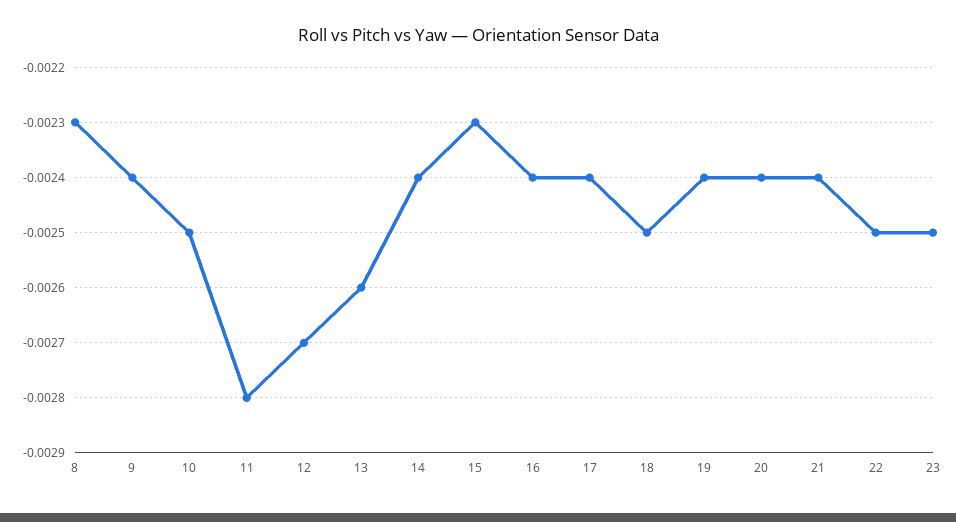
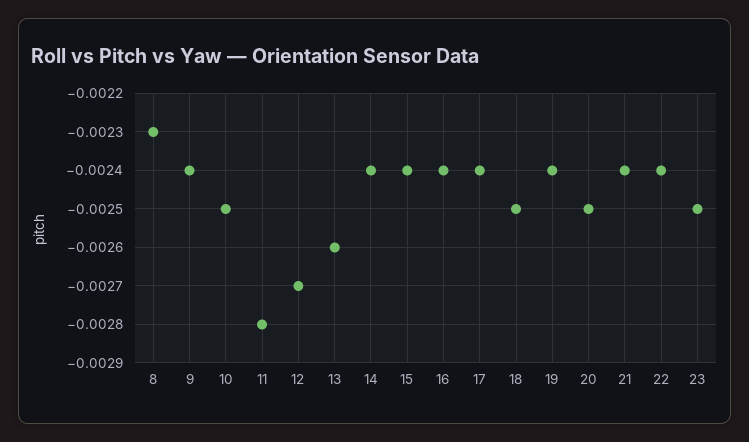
  {
    "8": -0.0023,
    "9": -0.0024,
    "10": -0.0025,
    "11": -0.0028,
    "12": -0.0027,
    "13": -0.0026,
    "14": -0.0024,
-   "15": -0.0023,
+   "15": -0.0024,
    "16": -0.0024,
    "17": -0.0024,
    "18": -0.0025,
    "19": -0.0024,
-   "20": -0.0024,
+   "20": -0.0025,
    "21": -0.0024,
-   "22": -0.0025,
+   "22": -0.0024,
    "23": -0.0025
  }

